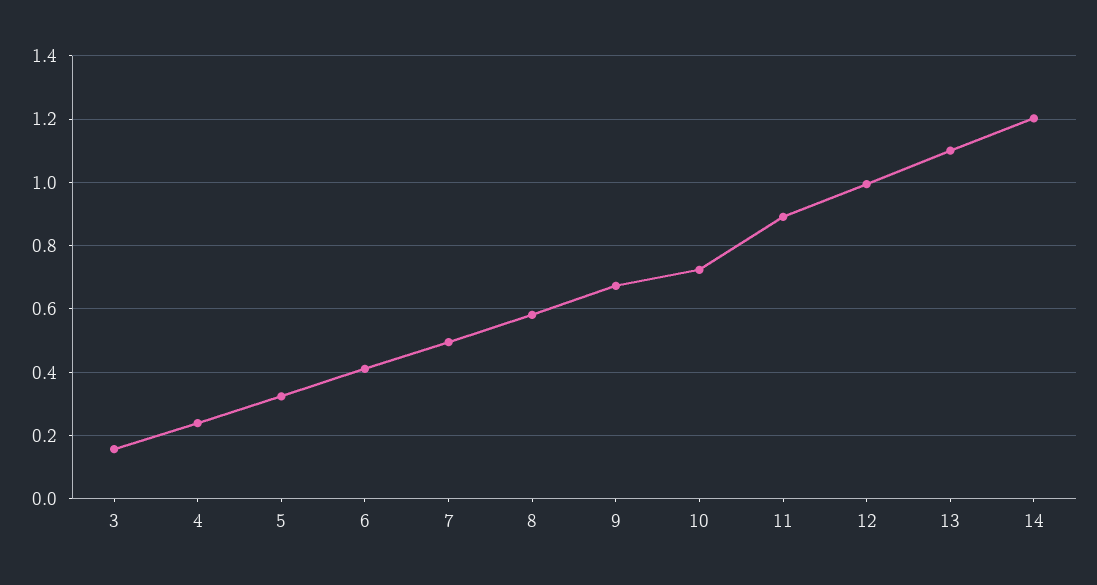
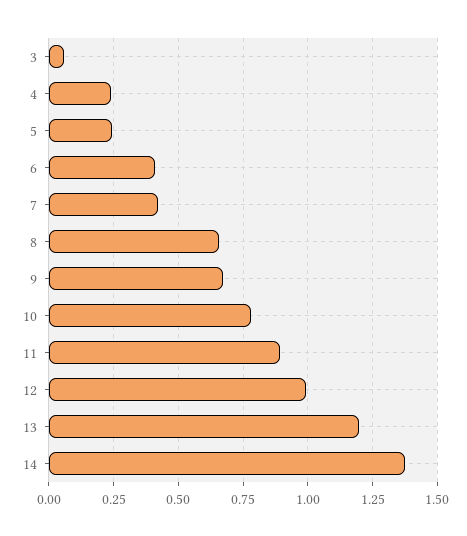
  {
-   "3": 0.16,
+   "3": 0.05,
    "4": 0.24,
-   "5": 0.32,
+   "5": 0.25,
    "6": 0.42,
-   "7": 0.5,
+   "7": 0.425,
-   "8": 0.58,
+   "8": 0.65,
    "9": 0.68,
-   "10": 0.72,
+   "10": 0.775,
    "11": 0.9,
    "12": 1,
-   "13": 1.1,
+   "13": 1.2,
-   "14": 1.2
+   "14": 1.375
  }

